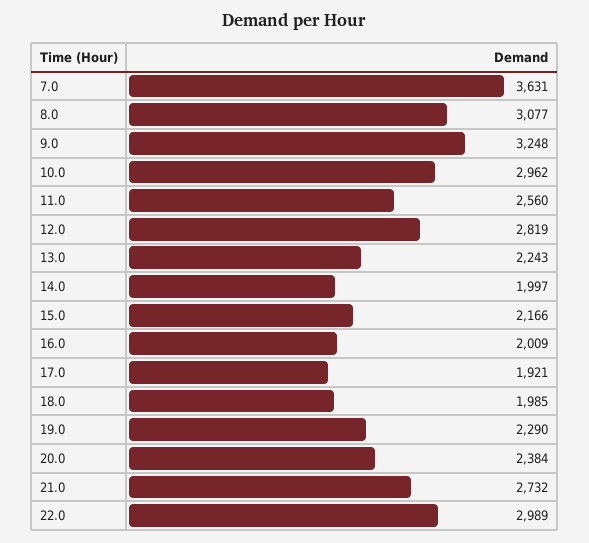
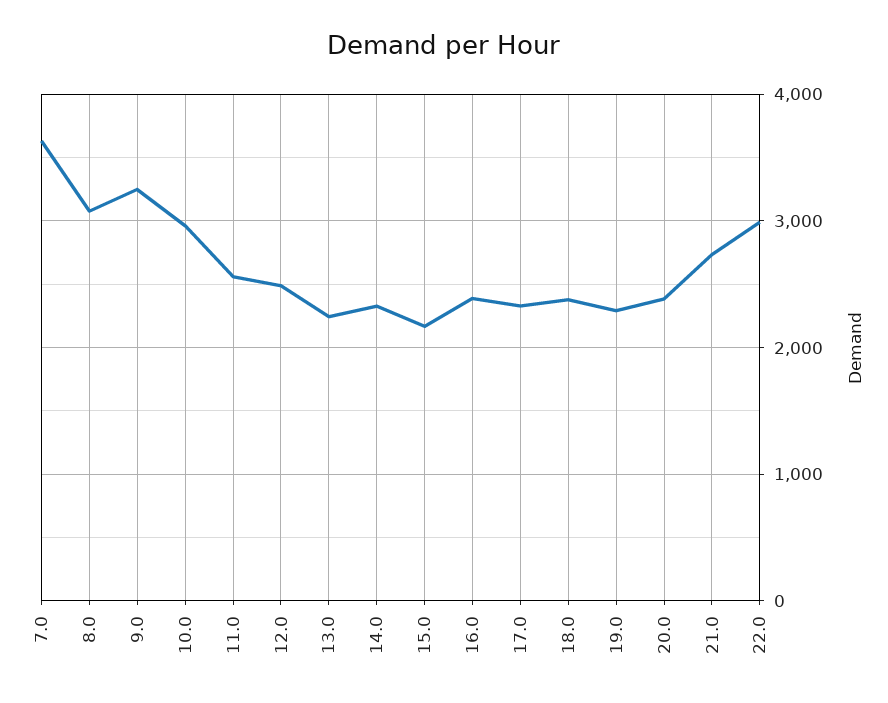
  {
    "7.0": 3631,
    "8.0": 3077,
    "9.0": 3248,
    "10.0": 2962,
    "11.0": 2560,
-   "12.0": 2819,
+   "12.0": 2500,
    "13.0": 2243,
-   "14.0": 1997,
+   "14.0": 2300,
    "15.0": 2166,
-   "16.0": 2009,
+   "16.0": 2400,
-   "17.0": 1921,
+   "17.0": 2300,
-   "18.0": 1985,
+   "18.0": 2400,
    "19.0": 2290,
    "20.0": 2384,
    "21.0": 2732,
    "22.0": 2989
  }

